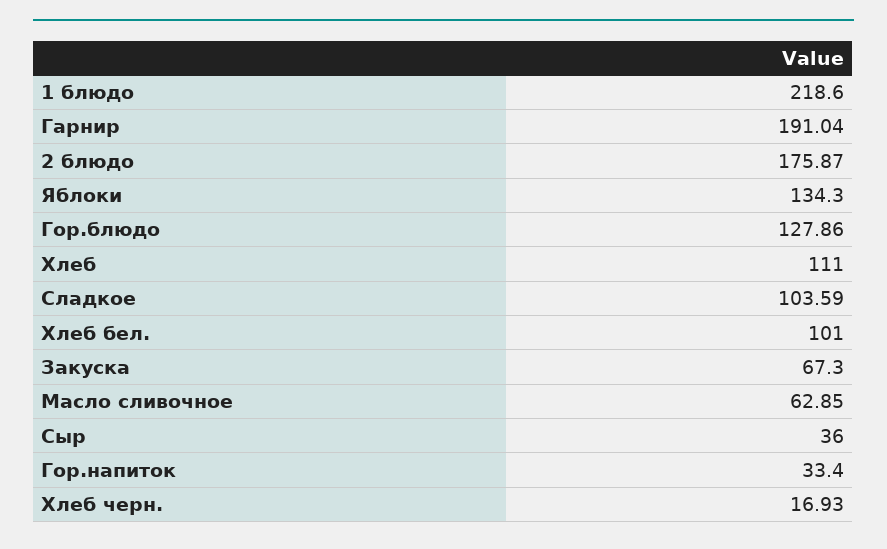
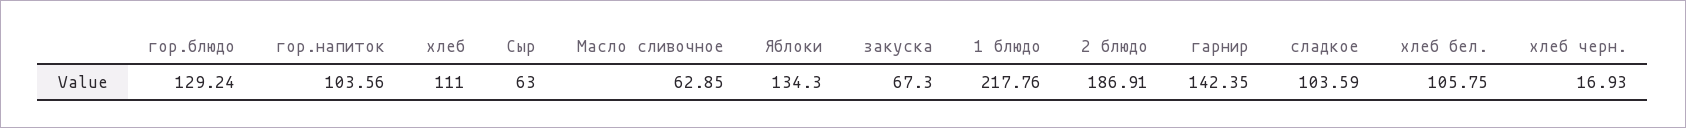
  {
-   "1 блюдо": 218.6,
+   "1 блюдо": 217.76,
-   "Гарнир": 191.04,
+   "Гарнир": 142.35,
-   "2 блюдо": 175.87,
+   "2 блюдо": 186.91,
    "Яблоки": 134.3,
-   "Гор.блюдо": 127.86,
+   "Гор.блюдо": 129.24,
    "Хлеб": 111,
    "Сладкое": 103.59,
-   "Хлеб бел.": 101,
+   "Хлеб бел.": 105.75,
    "Закуска": 67.3,
    "Масло сливочное": 62.85,
-   "Сыр": 36,
+   "Сыр": 63,
-   "Гор.напиток": 33.4,
+   "Гор.напиток": 103.56,
    "Хлеб черн.": 16.93
  }

